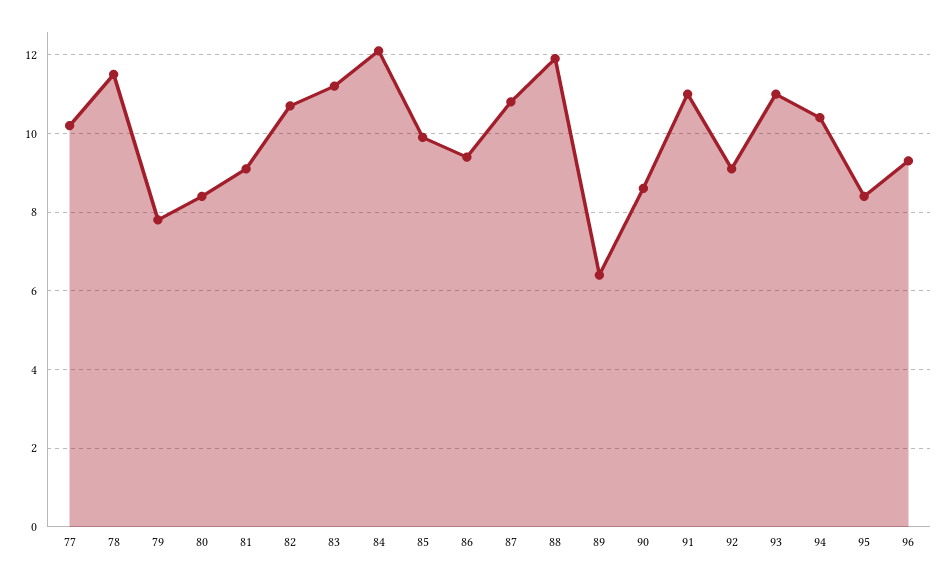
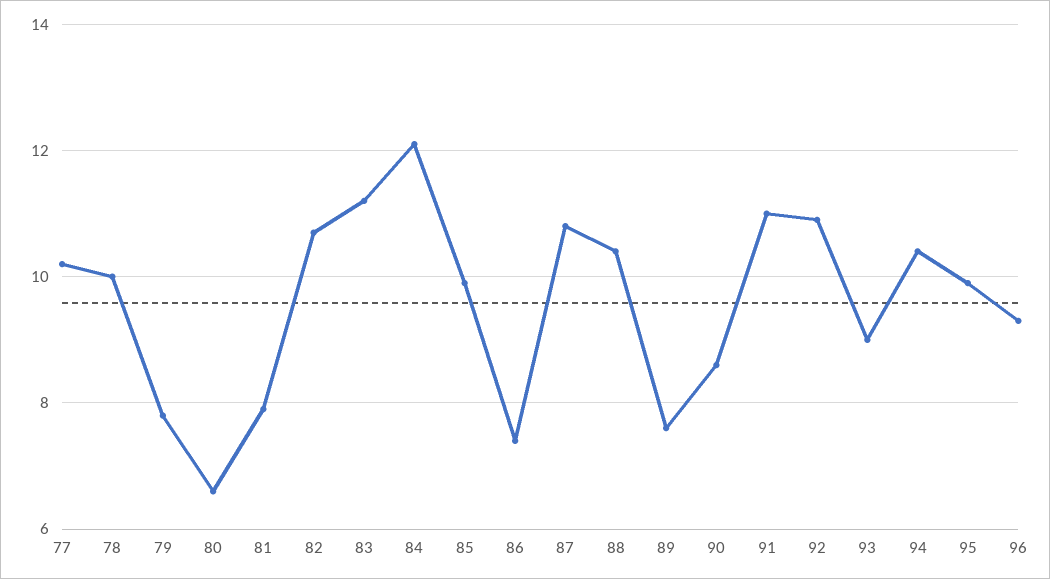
  {
    "77": 10,
-   "78": 11.5,
+   "78": 10,
    "79": 8,
-   "80": 8.5,
+   "80": 6.5,
-   "81": 9,
+   "81": 8,
    "82": 10.5,
    "83": 11,
    "84": 12,
    "85": 10,
-   "86": 9.5,
+   "86": 7.5,
    "87": 11,
-   "88": 12,
+   "88": 10.5,
-   "89": 6.5,
+   "89": 7.5,
    "90": 8.5,
    "91": 11,
-   "92": 9,
+   "92": 11,
-   "93": 11,
+   "93": 9,
    "94": 10.5,
-   "95": 8.5,
+   "95": 10,
    "96": 9.5
  }

